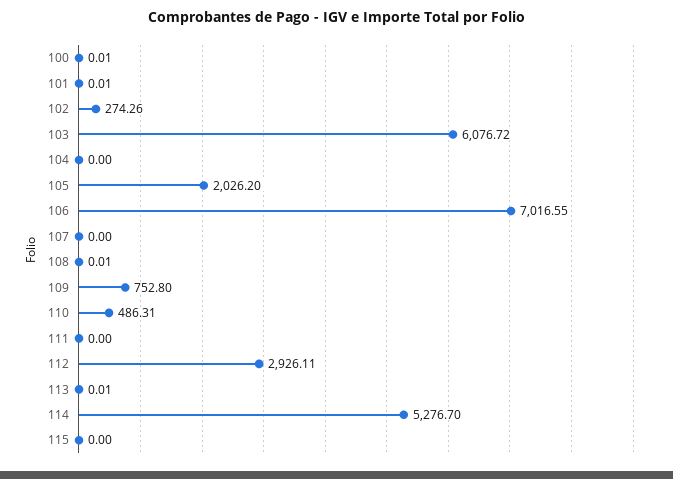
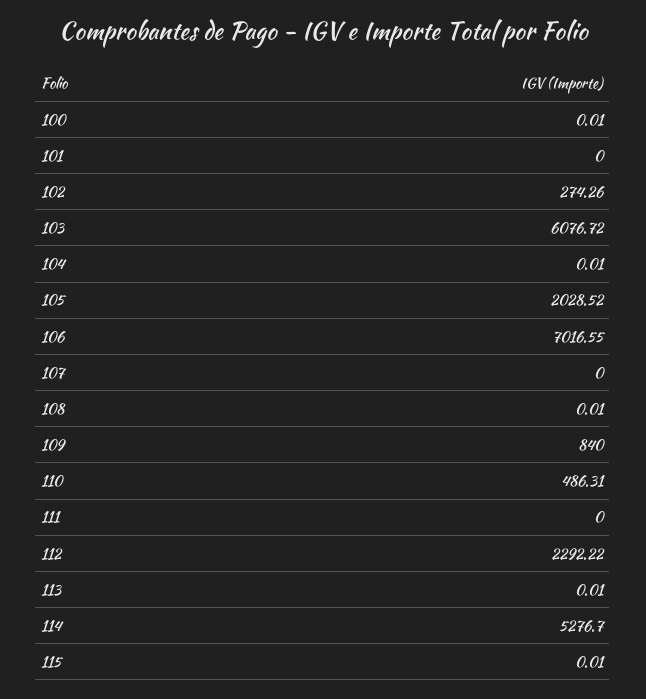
  {
    "100": 0.01,
-   "101": 0.01,
+   "101": 0,
    "102": 274.26,
    "103": 6076.72,
-   "104": 0,
+   "104": 0.01,
-   "105": 2026.2,
+   "105": 2028.52,
    "106": 7016.55,
    "107": 0,
    "108": 0.01,
-   "109": 752.8,
+   "109": 840,
    "110": 486.31,
    "111": 0,
-   "112": 2926.11,
+   "112": 2292.22,
    "113": 0.01,
    "114": 5276.7,
-   "115": 0
+   "115": 0.01
  }

